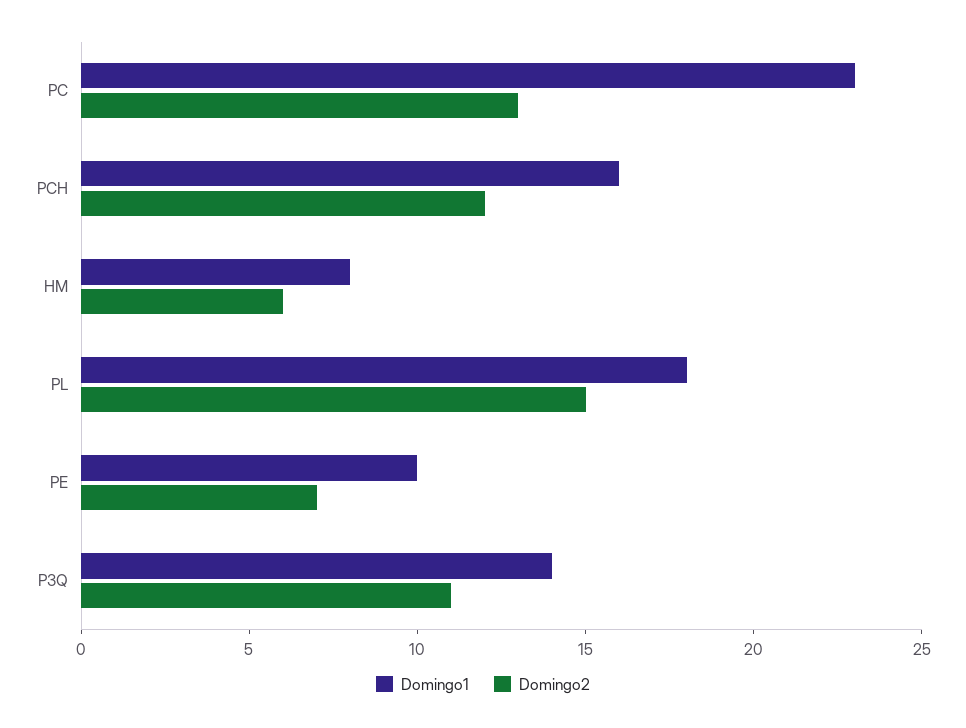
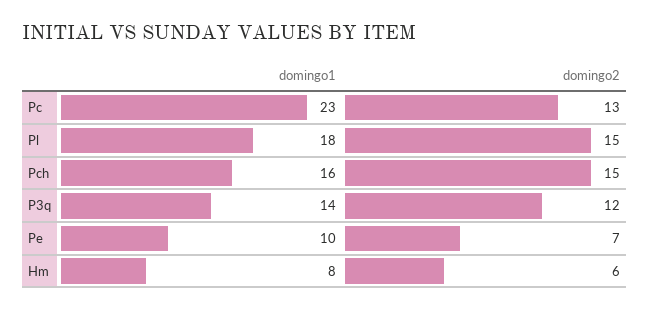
  {
    "Domingo1": {
      "PC": 23,
      "PCH": 16,
      "HM": 8,
      "PL": 18,
      "PE": 10,
      "P3Q": 14
    },
    "Domingo2": {
      "PC": 13,
-     "PCH": 12,
+     "PCH": 15,
      "HM": 6,
      "PL": 15,
      "PE": 7,
-     "P3Q": 11
+     "P3Q": 12
    }
  }

